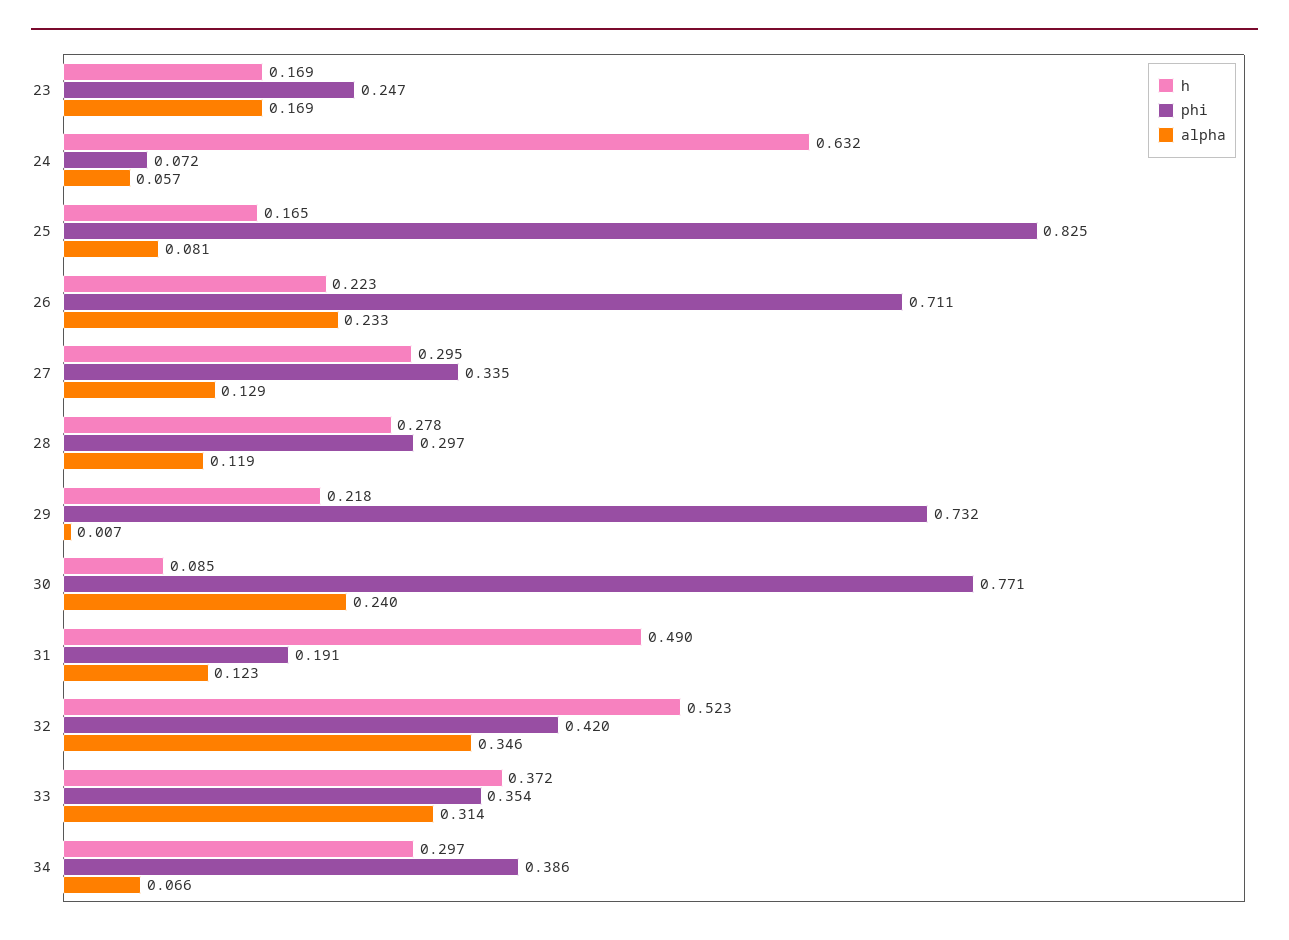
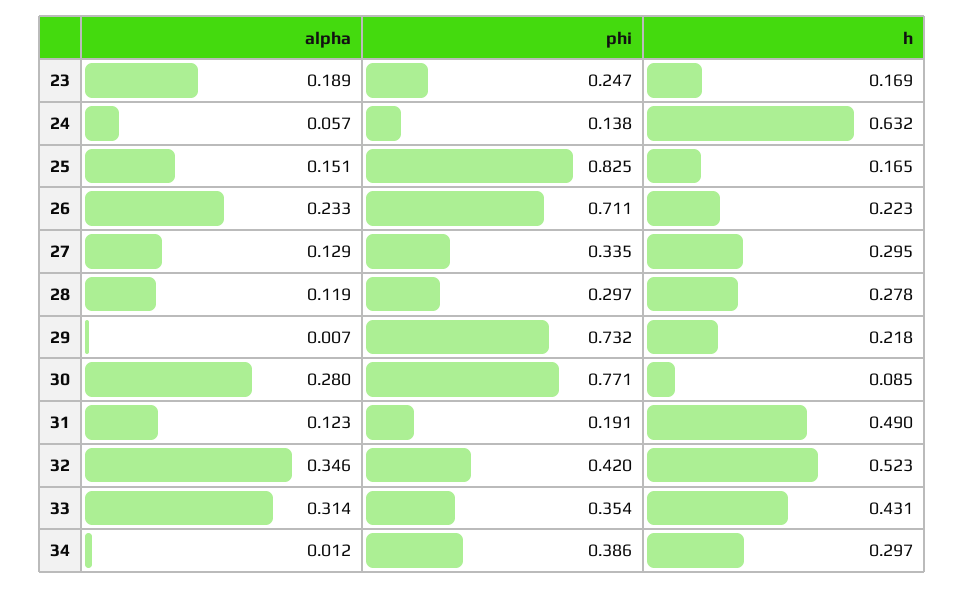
  {
    "h": {
      "23": 0.169,
      "24": 0.632,
      "25": 0.165,
      "26": 0.223,
      "27": 0.295,
      "28": 0.278,
      "29": 0.218,
      "30": 0.085,
      "31": 0.49,
      "32": 0.523,
-     "33": 0.372,
+     "33": 0.431,
      "34": 0.297
    },
    "phi": {
      "23": 0.247,
-     "24": 0.072,
+     "24": 0.138,
      "25": 0.825,
      "26": 0.711,
      "27": 0.335,
      "28": 0.297,
      "29": 0.732,
      "30": 0.771,
      "31": 0.191,
      "32": 0.42,
      "33": 0.354,
      "34": 0.386
    },
    "alpha": {
-     "23": 0.169,
+     "23": 0.189,
      "24": 0.057,
-     "25": 0.081,
+     "25": 0.151,
      "26": 0.233,
      "27": 0.129,
      "28": 0.119,
      "29": 0.007,
-     "30": 0.24,
+     "30": 0.28,
      "31": 0.123,
      "32": 0.346,
      "33": 0.314,
-     "34": 0.066
+     "34": 0.012
    }
  }

